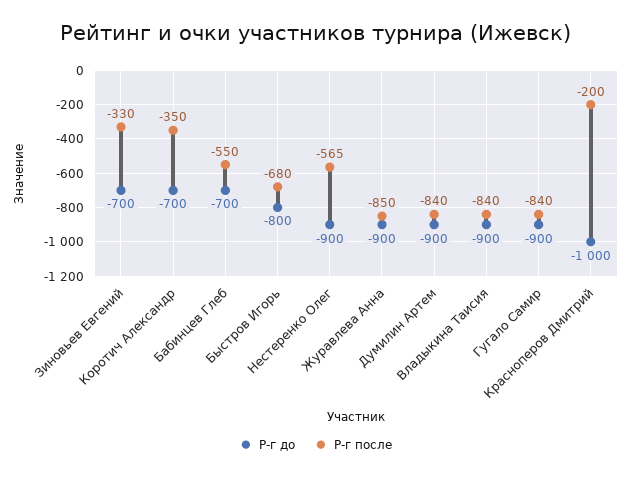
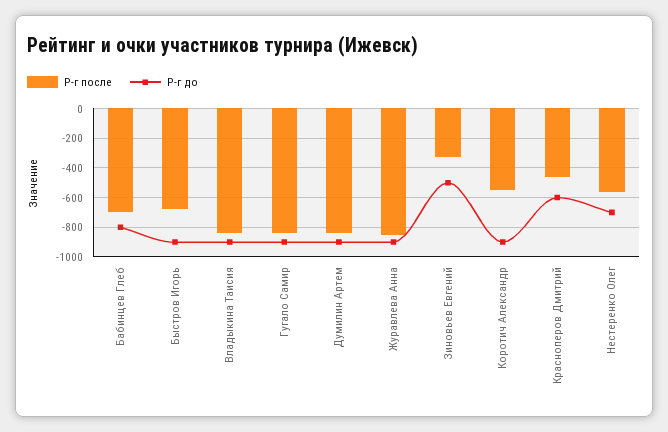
  {
    "Р-г до": {
-     "Зиновьев Евгений": -700,
+     "Зиновьев Евгений": -500,
-     "Коротич Александр": -700,
+     "Коротич Александр": -900,
-     "Бабинцев Глеб": -700,
+     "Бабинцев Глеб": -800,
-     "Быстров Игорь": -800,
+     "Быстров Игорь": -900,
-     "Нестеренко Олег": -900,
+     "Нестеренко Олег": -700,
      "Журавлева Анна": -900,
      "Думилин Артем": -900,
      "Владыкина Таисия": -900,
      "Гугало Самир": -900,
-     "Красноперов Дмитрий": -1000
+     "Красноперов Дмитрий": -600
    },
    "Р-г после": {
      "Зиновьев Евгений": -330,
-     "Коротич Александр": -350,
+     "Коротич Александр": -550,
-     "Бабинцев Глеб": -550,
+     "Бабинцев Глеб": -700,
      "Быстров Игорь": -680,
      "Нестеренко Олег": -565,
      "Журавлева Анна": -850,
      "Думилин Артем": -840,
      "Владыкина Таисия": -840,
      "Гугало Самир": -840,
-     "Красноперов Дмитрий": -200
+     "Красноперов Дмитрий": -450
    }
  }

